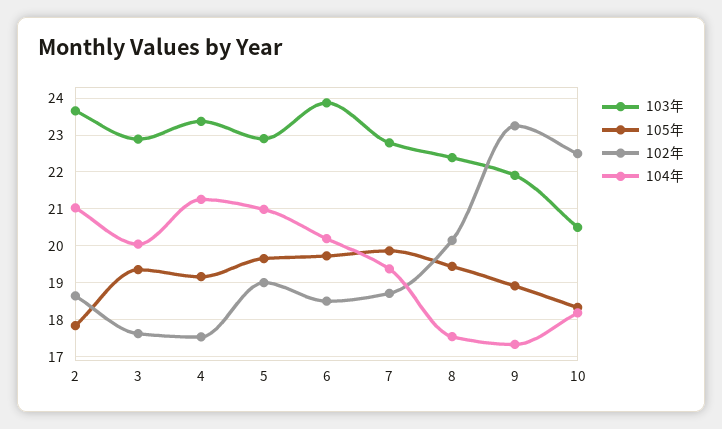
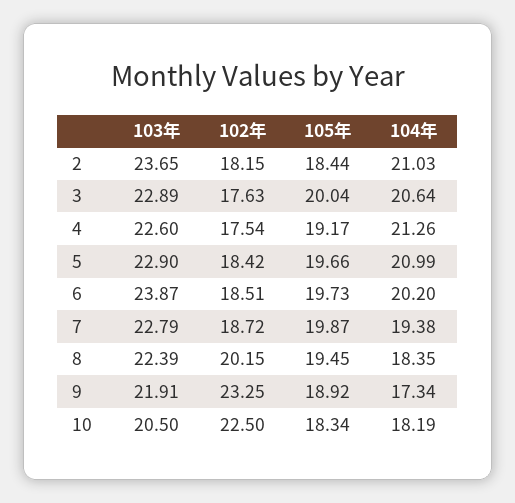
  {
    "103年": {
      "2": 23.65,
      "3": 22.89,
-     "4": 23.4,
+     "4": 22.6,
      "5": 22.9,
      "6": 23.87,
      "7": 22.79,
      "8": 22.39,
      "9": 21.91,
      "10": 20.5
    },
    "105年": {
-     "2": 17.8,
+     "2": 18.44,
-     "3": 19.4,
+     "3": 20.04,
      "4": 19.17,
      "5": 19.66,
      "6": 19.73,
      "7": 19.87,
      "8": 19.45,
      "9": 18.92,
      "10": 18.34
    },
    "102年": {
-     "2": 18.6,
+     "2": 18.15,
      "3": 17.63,
      "4": 17.54,
-     "5": 19,
+     "5": 18.42,
      "6": 18.51,
      "7": 18.72,
      "8": 20.15,
      "9": 23.25,
      "10": 22.5
    },
    "104年": {
      "2": 21.03,
-     "3": 20,
+     "3": 20.64,
      "4": 21.26,
      "5": 20.99,
      "6": 20.2,
      "7": 19.38,
-     "8": 17.6,
+     "8": 18.35,
      "9": 17.34,
      "10": 18.19
    }
  }

